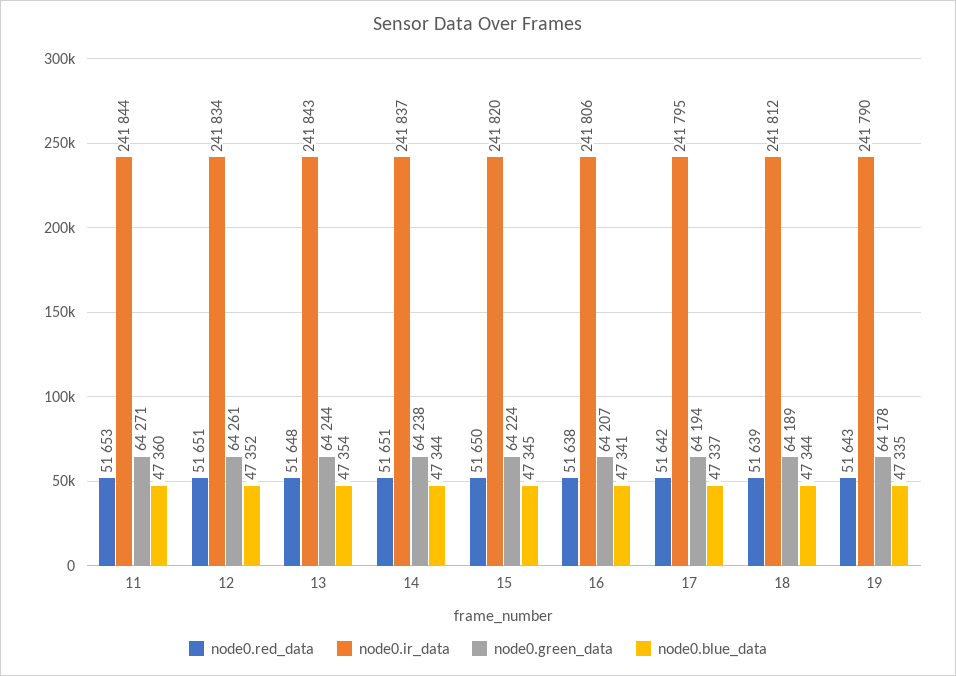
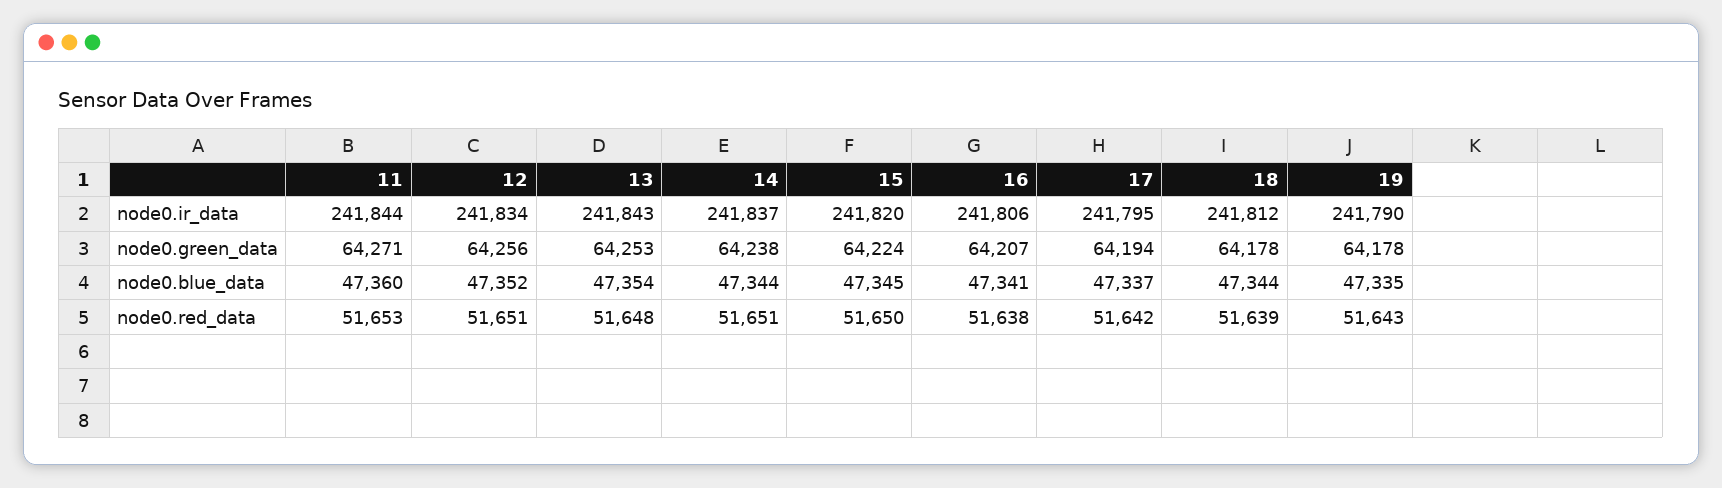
  {
    "node0.red_data": {
      "11": 51653,
      "12": 51651,
      "13": 51648,
      "14": 51651,
      "15": 51650,
      "16": 51638,
      "17": 51642,
      "18": 51639,
      "19": 51643
    },
    "node0.ir_data": {
      "11": 241844,
      "12": 241834,
      "13": 241843,
      "14": 241837,
      "15": 241820,
      "16": 241806,
      "17": 241795,
      "18": 241812,
      "19": 241790
    },
    "node0.green_data": {
      "11": 64271,
-     "12": 64261,
+     "12": 64256,
-     "13": 64244,
+     "13": 64253,
      "14": 64238,
      "15": 64224,
      "16": 64207,
      "17": 64194,
-     "18": 64189,
+     "18": 64178,
      "19": 64178
    },
    "node0.blue_data": {
      "11": 47360,
      "12": 47352,
      "13": 47354,
      "14": 47344,
      "15": 47345,
      "16": 47341,
      "17": 47337,
      "18": 47344,
      "19": 47335
    }
  }

